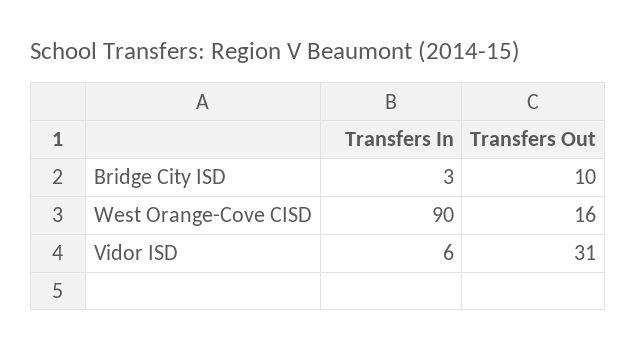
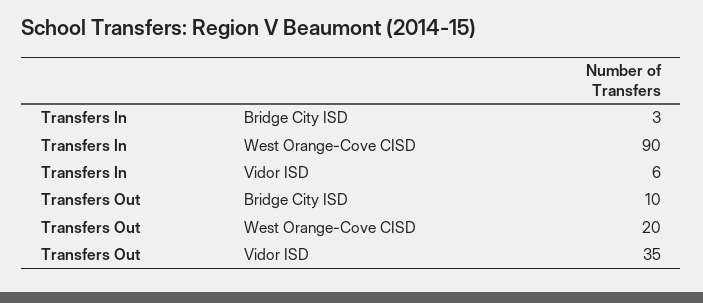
  {
    "Transfers In": {
      "Bridge City ISD": 3,
      "West Orange-Cove CISD": 90,
      "Vidor ISD": 6
    },
    "Transfers Out": {
      "Bridge City ISD": 10,
-     "West Orange-Cove CISD": 16,
+     "West Orange-Cove CISD": 20,
-     "Vidor ISD": 31
+     "Vidor ISD": 35
    }
  }

